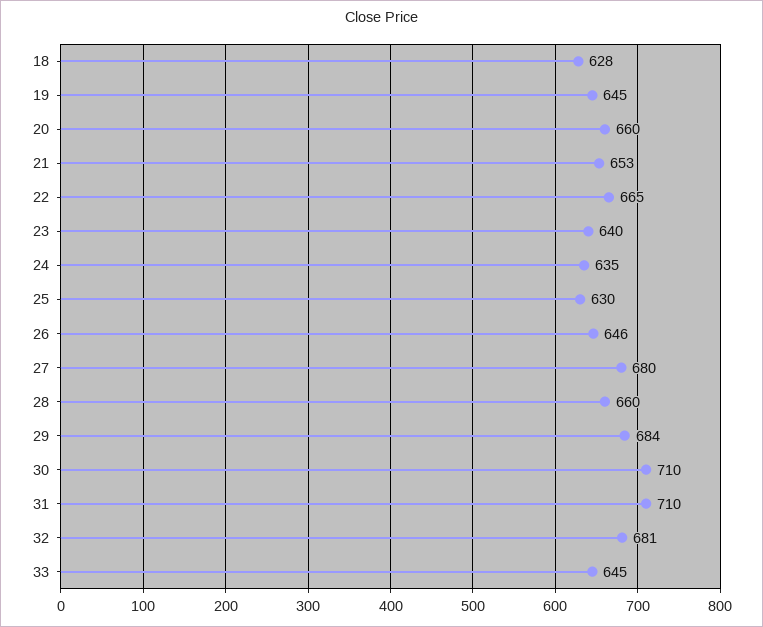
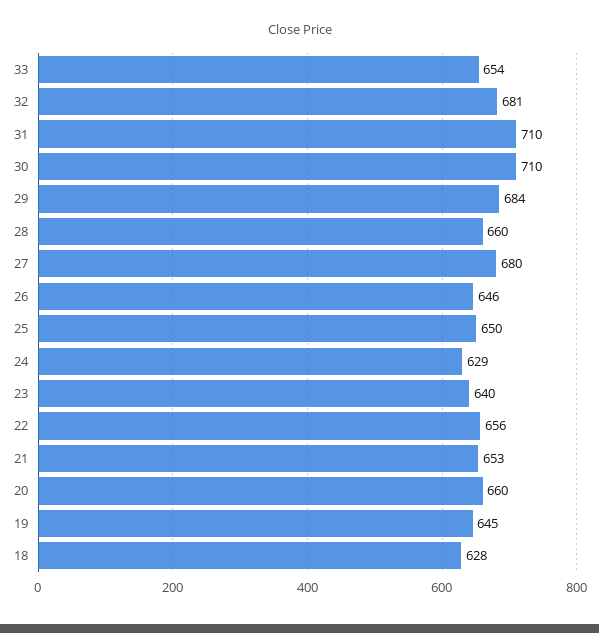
  {
    "18": 628,
    "19": 645,
    "20": 660,
    "21": 653,
-   "22": 665,
+   "22": 656,
    "23": 640,
-   "24": 635,
+   "24": 629,
-   "25": 630,
+   "25": 650,
    "26": 646,
    "27": 680,
    "28": 660,
    "29": 684,
    "30": 710,
    "31": 710,
    "32": 681,
-   "33": 645
+   "33": 654
  }

